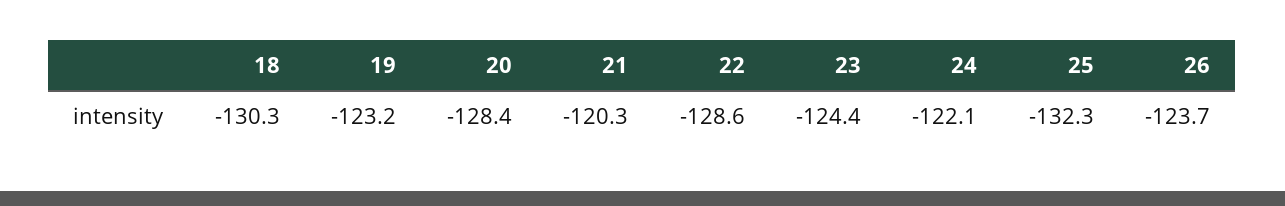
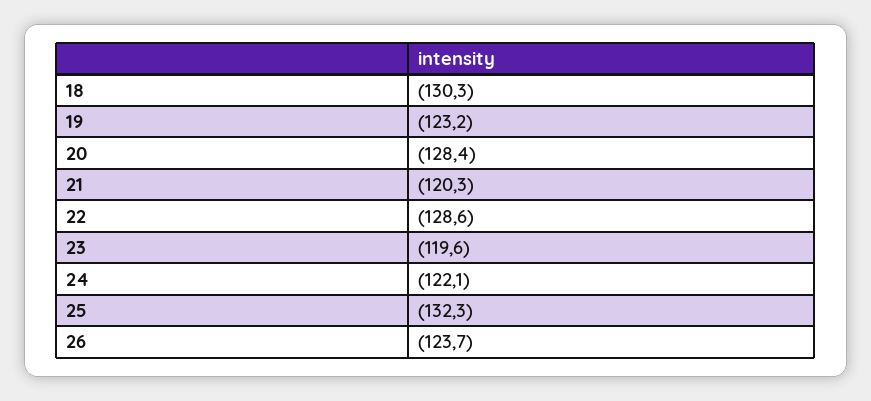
  {
    "18": -130.3,
    "19": -123.2,
    "20": -128.4,
    "21": -120.3,
    "22": -128.6,
-   "23": -124.4,
+   "23": -119.6,
    "24": -122.1,
    "25": -132.3,
    "26": -123.7
  }

